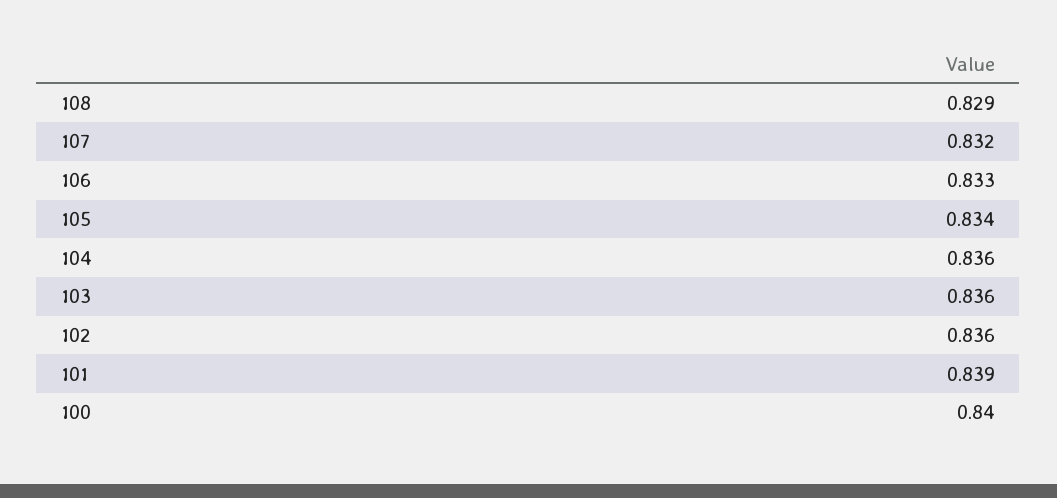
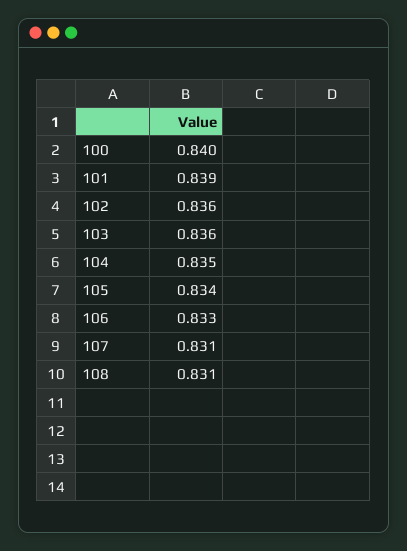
  {
-   "108": 0.829,
+   "108": 0.831,
-   "107": 0.832,
+   "107": 0.831,
    "106": 0.833,
    "105": 0.834,
-   "104": 0.836,
+   "104": 0.835,
    "103": 0.836,
    "102": 0.836,
    "101": 0.839,
    "100": 0.84
  }

